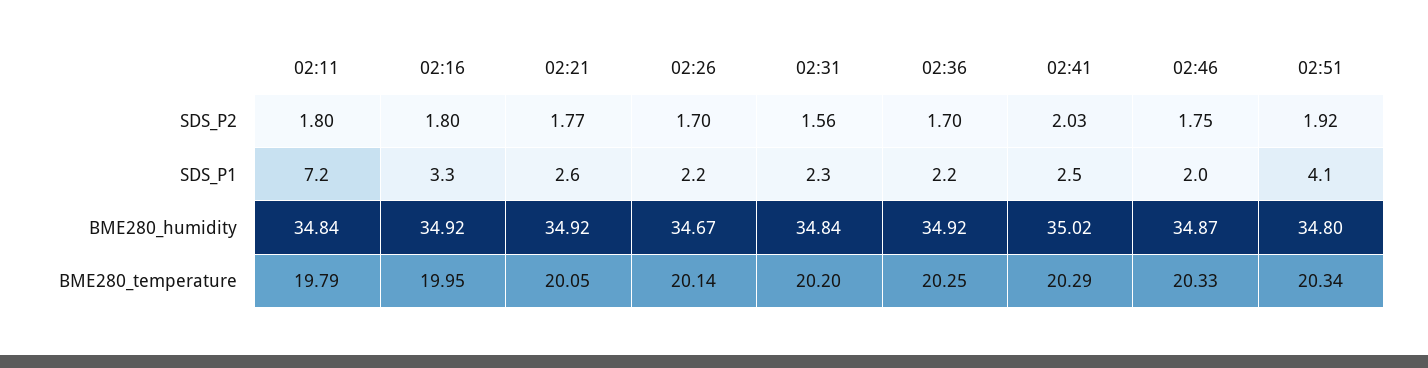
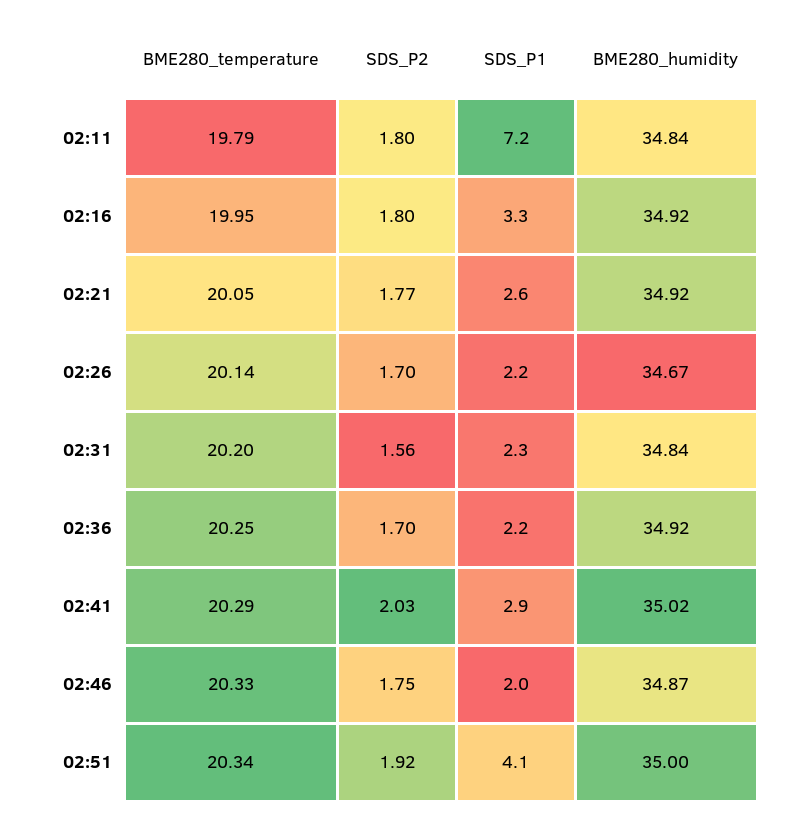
  {
    "02:11": {
      "SDS_P2": 1.8,
      "SDS_P1": 7.2,
      "BME280_humidity": 34.84,
      "BME280_temperature": 19.79
    },
    "02:16": {
      "SDS_P2": 1.8,
      "SDS_P1": 3.3,
      "BME280_humidity": 34.92,
      "BME280_temperature": 19.95
    },
    "02:21": {
      "SDS_P2": 1.77,
      "SDS_P1": 2.6,
      "BME280_humidity": 34.92,
      "BME280_temperature": 20.05
    },
    "02:26": {
      "SDS_P2": 1.7,
      "SDS_P1": 2.2,
      "BME280_humidity": 34.67,
      "BME280_temperature": 20.14
    },
    "02:31": {
      "SDS_P2": 1.56,
      "SDS_P1": 2.3,
      "BME280_humidity": 34.84,
      "BME280_temperature": 20.2
    },
    "02:36": {
      "SDS_P2": 1.7,
      "SDS_P1": 2.2,
      "BME280_humidity": 34.92,
      "BME280_temperature": 20.25
    },
    "02:41": {
      "SDS_P2": 2.03,
-     "SDS_P1": 2.5,
+     "SDS_P1": 2.9,
      "BME280_humidity": 35.02,
      "BME280_temperature": 20.29
    },
    "02:46": {
      "SDS_P2": 1.75,
      "SDS_P1": 2,
      "BME280_humidity": 34.87,
      "BME280_temperature": 20.33
    },
    "02:51": {
      "SDS_P2": 1.92,
      "SDS_P1": 4.1,
-     "BME280_humidity": 34.8,
+     "BME280_humidity": 35,
      "BME280_temperature": 20.34
    }
  }

